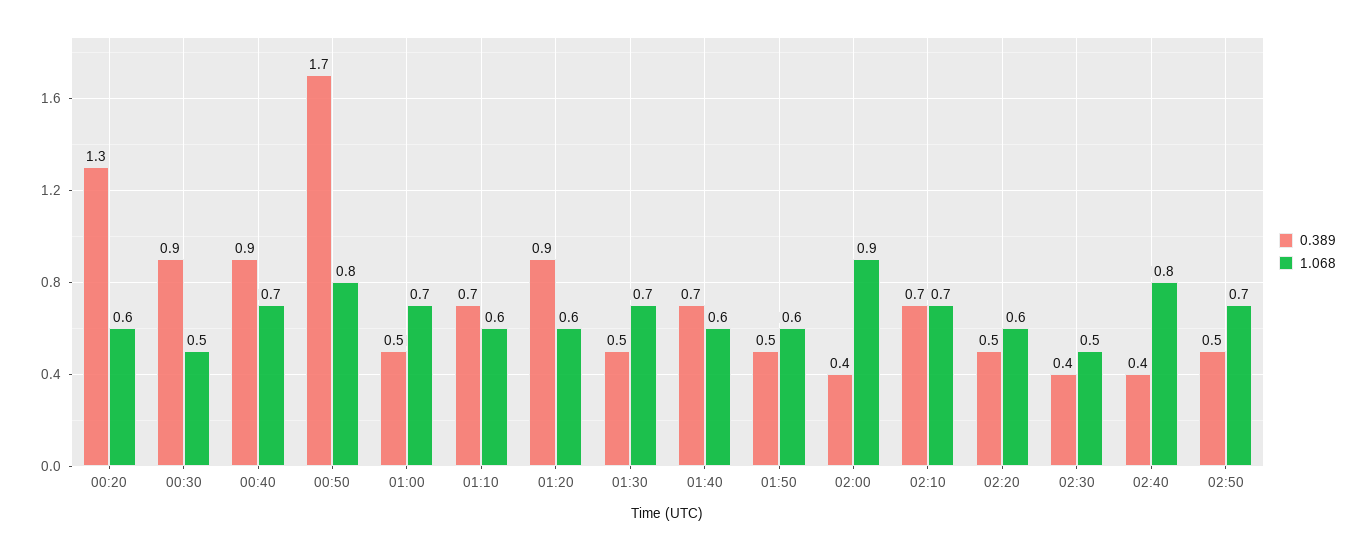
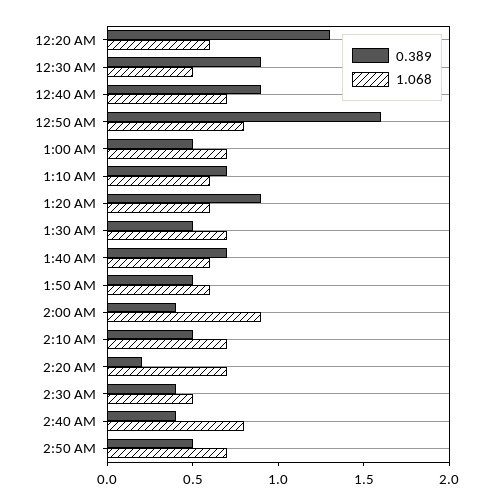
  {
    "0.389": {
      "00:20": 1.3,
      "00:30": 0.9,
      "00:40": 0.9,
-     "00:50": 1.7,
+     "00:50": 1.6,
      "01:00": 0.5,
      "01:10": 0.7,
      "01:20": 0.9,
      "01:30": 0.5,
      "01:40": 0.7,
      "01:50": 0.5,
      "02:00": 0.4,
-     "02:10": 0.7,
+     "02:10": 0.5,
-     "02:20": 0.5,
+     "02:20": 0.2,
      "02:30": 0.4,
      "02:40": 0.4,
      "02:50": 0.5
    },
    "1.068": {
      "00:20": 0.6,
      "00:30": 0.5,
      "00:40": 0.7,
      "00:50": 0.8,
      "01:00": 0.7,
      "01:10": 0.6,
      "01:20": 0.6,
      "01:30": 0.7,
      "01:40": 0.6,
      "01:50": 0.6,
      "02:00": 0.9,
      "02:10": 0.7,
-     "02:20": 0.6,
+     "02:20": 0.7,
      "02:30": 0.5,
      "02:40": 0.8,
      "02:50": 0.7
    }
  }

